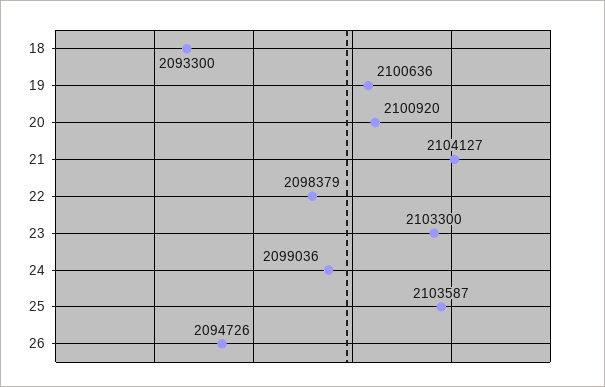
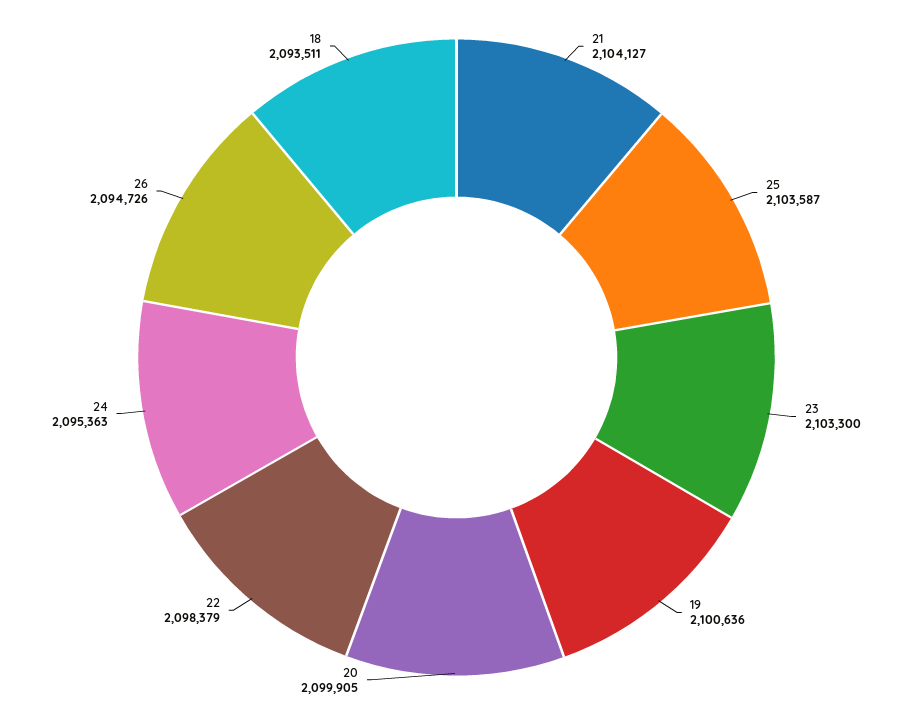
  {
-   "18": 2093300,
+   "18": 2093511,
    "19": 2100636,
-   "20": 2100920,
+   "20": 2099905,
    "21": 2104127,
    "22": 2098379,
    "23": 2103300,
-   "24": 2099036,
+   "24": 2095363,
    "25": 2103587,
    "26": 2094726
  }

